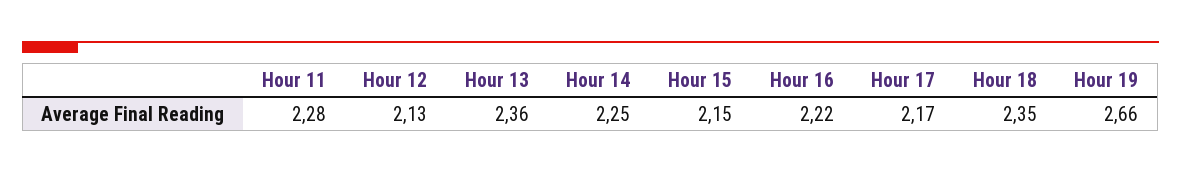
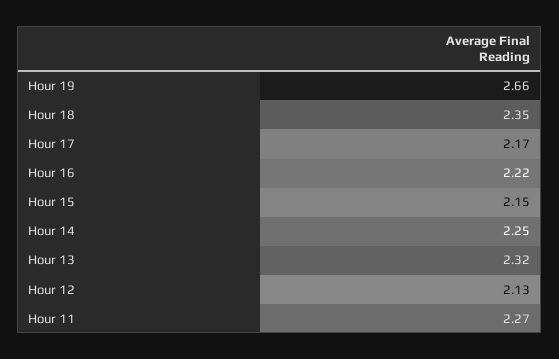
  {
-   "Hour 11": 2.28,
+   "Hour 11": 2.27,
    "Hour 12": 2.13,
-   "Hour 13": 2.36,
+   "Hour 13": 2.32,
    "Hour 14": 2.25,
    "Hour 15": 2.15,
    "Hour 16": 2.22,
    "Hour 17": 2.17,
    "Hour 18": 2.35,
    "Hour 19": 2.66
  }

